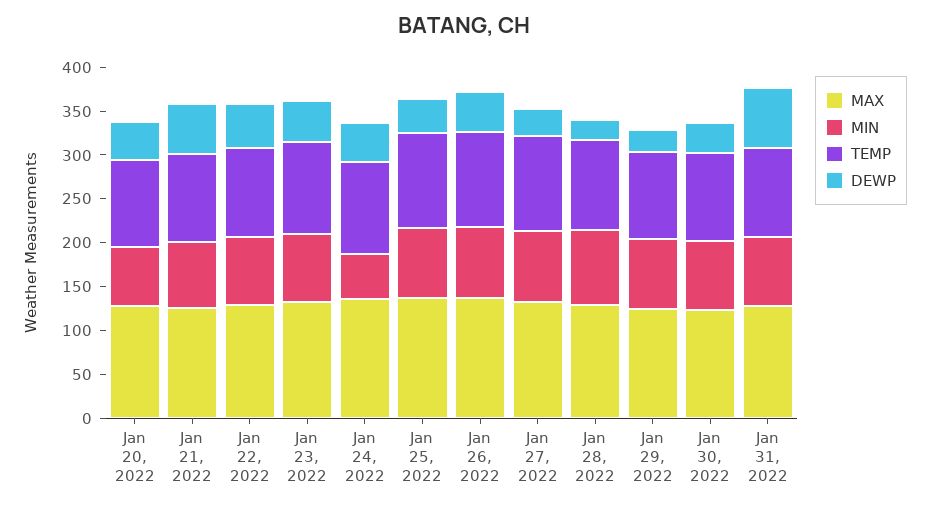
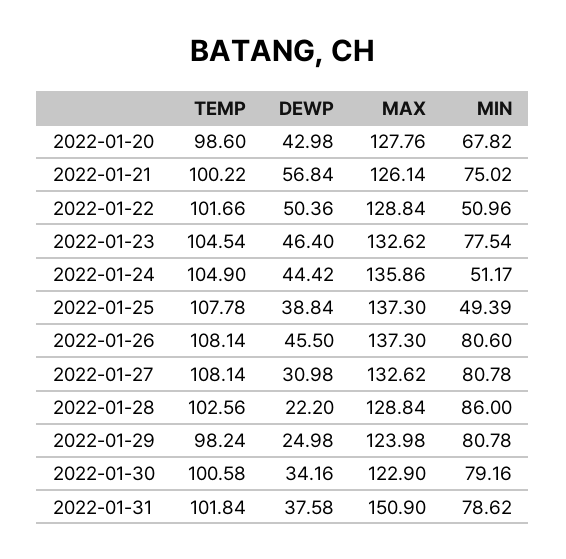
  {
    "MAX": {
      "Jan 20, 2022": 127.76,
      "Jan 21, 2022": 126.14,
      "Jan 22, 2022": 128.84,
      "Jan 23, 2022": 132.62,
      "Jan 24, 2022": 135.86,
      "Jan 25, 2022": 137.3,
      "Jan 26, 2022": 137.3,
      "Jan 27, 2022": 132.62,
      "Jan 28, 2022": 128.84,
      "Jan 29, 2022": 123.98,
      "Jan 30, 2022": 122.9,
-     "Jan 31, 2022": 130
+     "Jan 31, 2022": 150.9
    },
    "MIN": {
      "Jan 20, 2022": 67.82,
      "Jan 21, 2022": 75.02,
-     "Jan 22, 2022": 80,
+     "Jan 22, 2022": 50.96,
      "Jan 23, 2022": 77.54,
      "Jan 24, 2022": 51.17,
-     "Jan 25, 2022": 80,
+     "Jan 25, 2022": 49.39,
      "Jan 26, 2022": 80.6,
      "Jan 27, 2022": 80.78,
      "Jan 28, 2022": 86,
      "Jan 29, 2022": 80.78,
      "Jan 30, 2022": 79.16,
      "Jan 31, 2022": 78.62
    },
    "TEMP": {
      "Jan 20, 2022": 98.6,
      "Jan 21, 2022": 100.22,
      "Jan 22, 2022": 101.66,
      "Jan 23, 2022": 104.54,
      "Jan 24, 2022": 104.9,
      "Jan 25, 2022": 107.78,
      "Jan 26, 2022": 108.14,
      "Jan 27, 2022": 108.14,
      "Jan 28, 2022": 102.56,
      "Jan 29, 2022": 98.24,
      "Jan 30, 2022": 100.58,
      "Jan 31, 2022": 101.84
    },
    "DEWP": {
      "Jan 20, 2022": 42.98,
      "Jan 21, 2022": 56.84,
      "Jan 22, 2022": 50.36,
      "Jan 23, 2022": 46.4,
      "Jan 24, 2022": 44.42,
      "Jan 25, 2022": 38.84,
      "Jan 26, 2022": 45.5,
      "Jan 27, 2022": 30.98,
      "Jan 28, 2022": 22.2,
      "Jan 29, 2022": 24.98,
      "Jan 30, 2022": 34.16,
-     "Jan 31, 2022": 70
+     "Jan 31, 2022": 37.58
    }
  }

